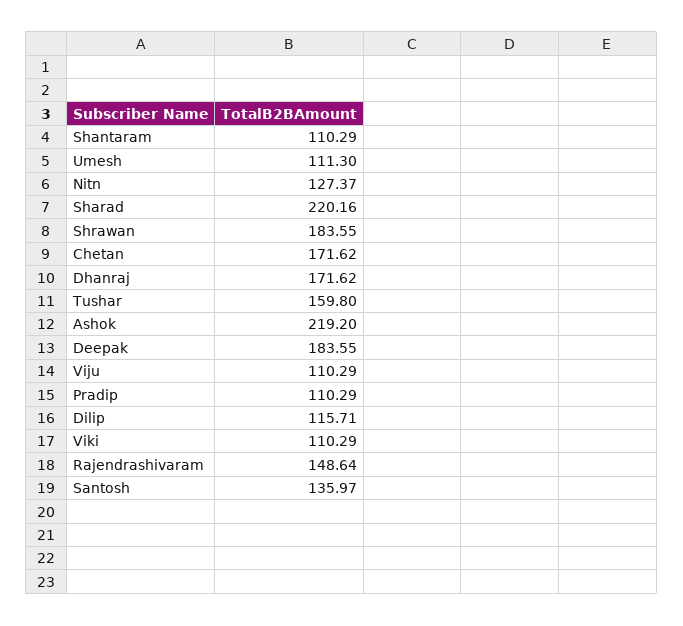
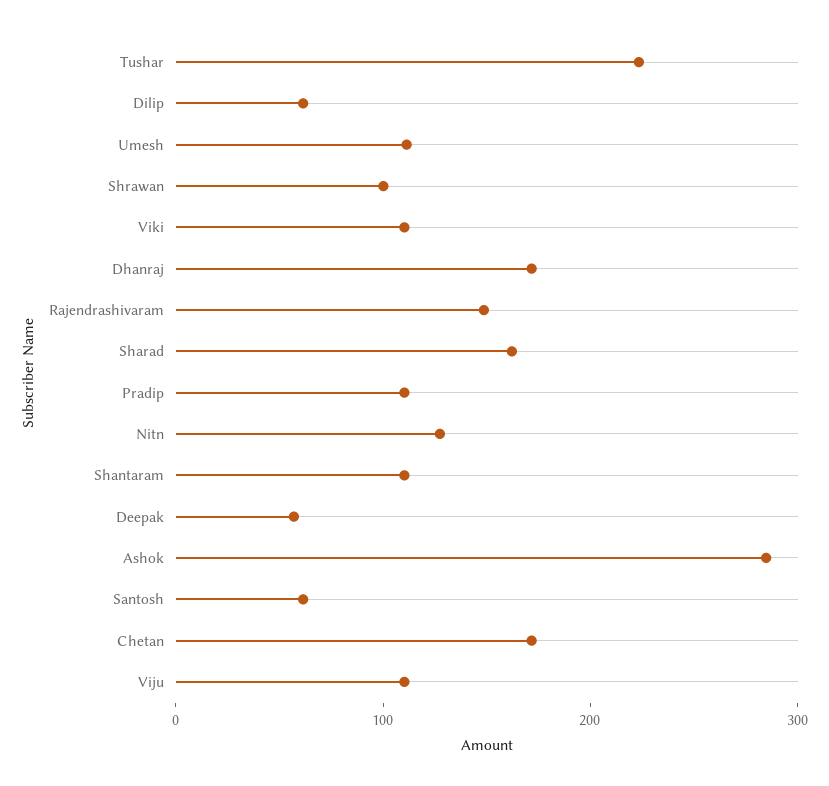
  {
    "Shantaram": 110.29,
    "Umesh": 111.3,
    "Nitn": 127.37,
-   "Sharad": 220.16,
+   "Sharad": 160,
-   "Shrawan": 183.55,
+   "Shrawan": 100,
    "Chetan": 171.62,
    "Dhanraj": 171.62,
-   "Tushar": 159.8,
+   "Tushar": 220,
-   "Ashok": 219.2,
+   "Ashok": 280,
-   "Deepak": 183.55,
+   "Deepak": 60,
    "Viju": 110.29,
    "Pradip": 110.29,
-   "Dilip": 115.71,
+   "Dilip": 60,
    "Viki": 110.29,
    "Rajendrashivaram": 148.64,
-   "Santosh": 135.97
+   "Santosh": 60
  }

